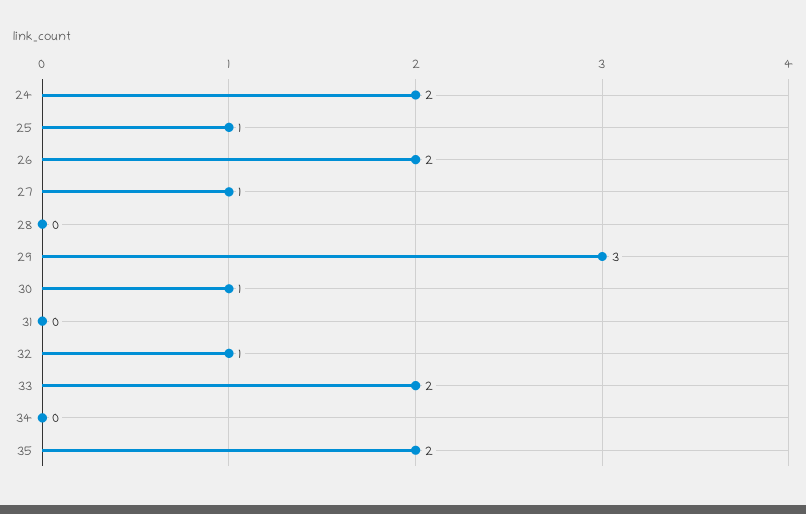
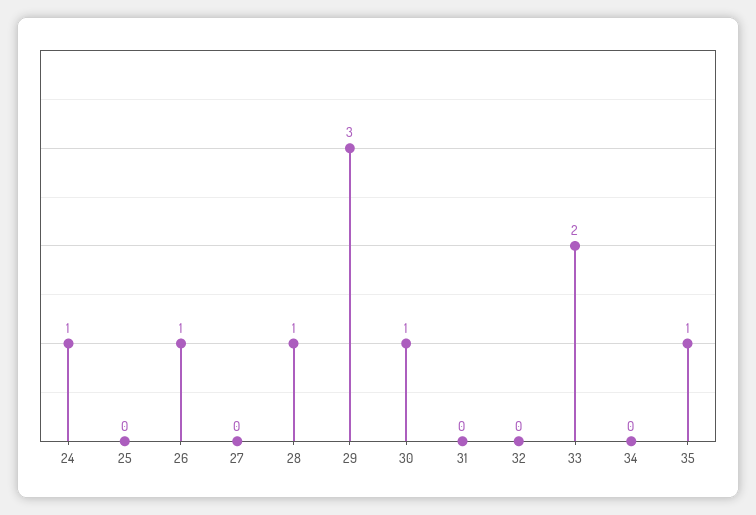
  {
-   "24": 2,
+   "24": 1,
-   "25": 1,
+   "25": 0,
-   "26": 2,
+   "26": 1,
-   "27": 1,
+   "27": 0,
-   "28": 0,
+   "28": 1,
    "29": 3,
    "30": 1,
    "31": 0,
-   "32": 1,
+   "32": 0,
    "33": 2,
    "34": 0,
-   "35": 2
+   "35": 1
  }

